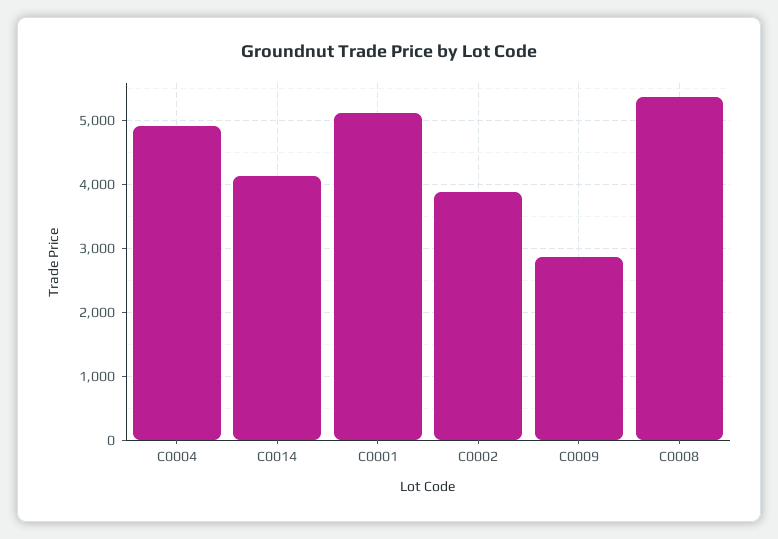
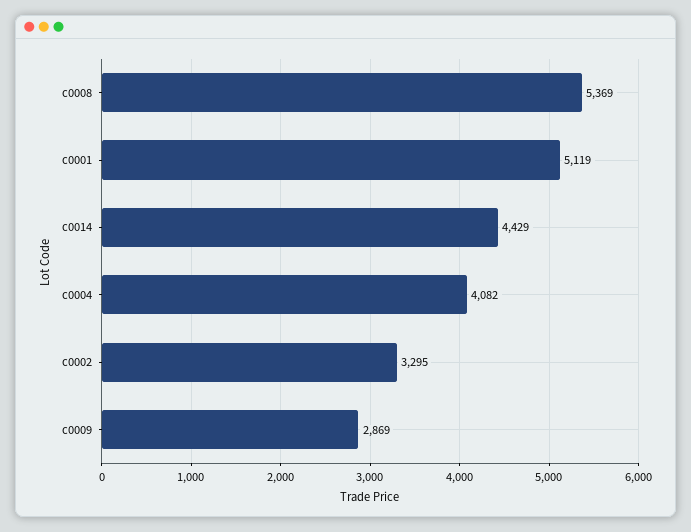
  {
-   "C0004": 4900,
+   "C0004": 4082,
-   "C0014": 4100,
+   "C0014": 4429,
    "C0001": 5119,
-   "C0002": 3900,
+   "C0002": 3295,
    "C0009": 2869,
    "C0008": 5369
  }

